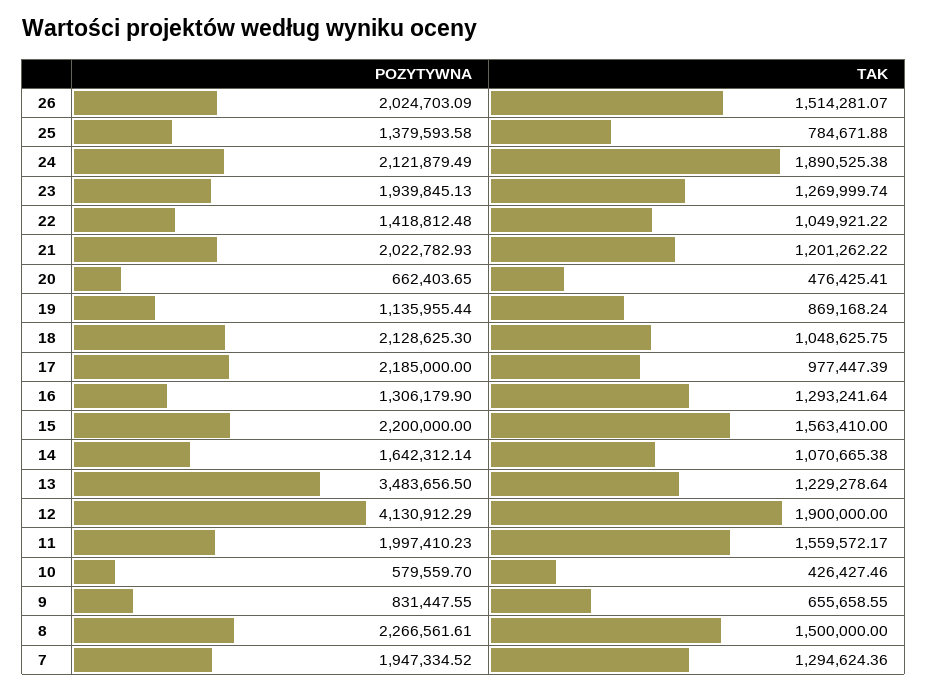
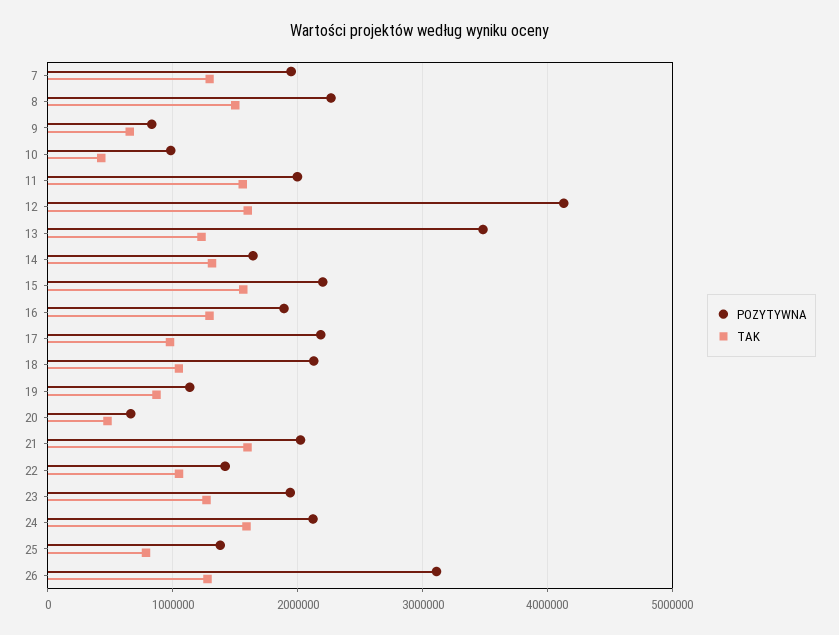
  {
    "POZYTYWNA": {
-     "26": 2024703.09,
+     "26": 3100000,
      "25": 1379593.58,
      "24": 2121879.49,
      "23": 1939845.13,
      "22": 1418812.48,
      "21": 2022782.93,
      "20": 662403.65,
      "19": 1135955.44,
      "18": 2128625.3,
      "17": 2185000,
-     "16": 1306179.9,
+     "16": 1900000,
      "15": 2200000,
      "14": 1642312.14,
      "13": 3483656.5,
      "12": 4130912.29,
      "11": 1997410.23,
-     "10": 579559.7,
+     "10": 1000000,
      "9": 831447.55,
      "8": 2266561.61,
      "7": 1947334.52
    },
    "TAK": {
-     "26": 1514281.07,
+     "26": 1300000,
      "25": 784671.88,
-     "24": 1890525.38,
+     "24": 1600000,
      "23": 1269999.74,
      "22": 1049921.22,
-     "21": 1201262.22,
+     "21": 1600000,
      "20": 476425.41,
      "19": 869168.24,
      "18": 1048625.75,
      "17": 977447.39,
      "16": 1293241.64,
      "15": 1563410,
-     "14": 1070665.38,
+     "14": 1300000,
      "13": 1229278.64,
-     "12": 1900000,
+     "12": 1600000,
      "11": 1559572.17,
      "10": 426427.46,
      "9": 655658.55,
      "8": 1500000,
      "7": 1294624.36
    }
  }

